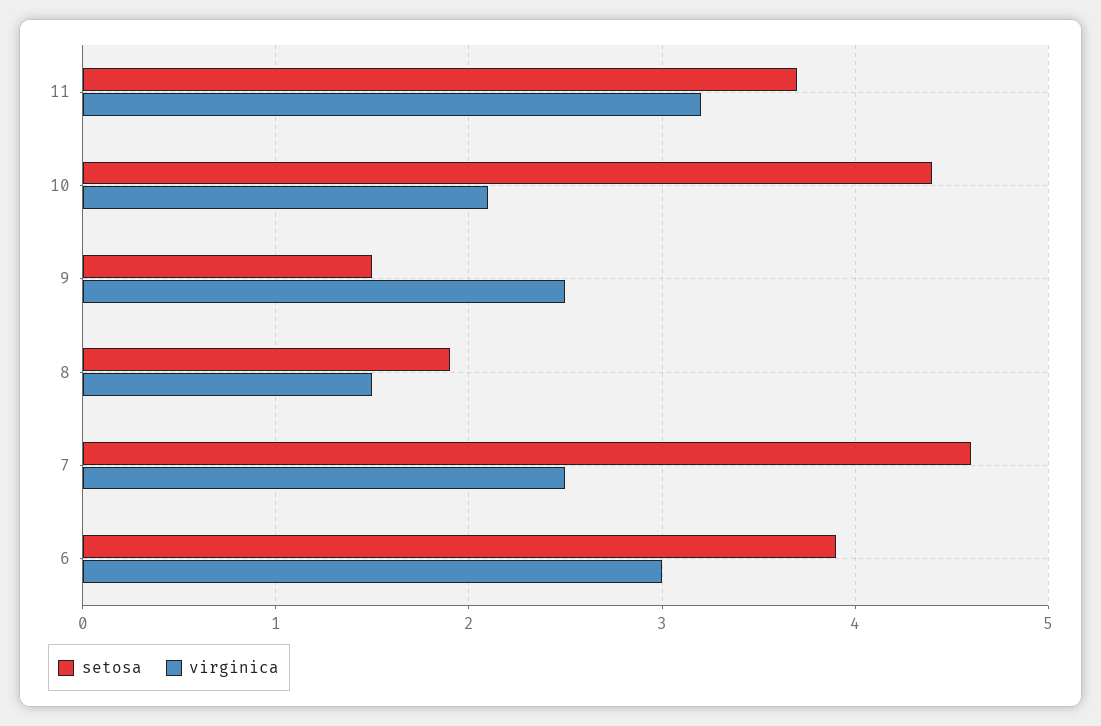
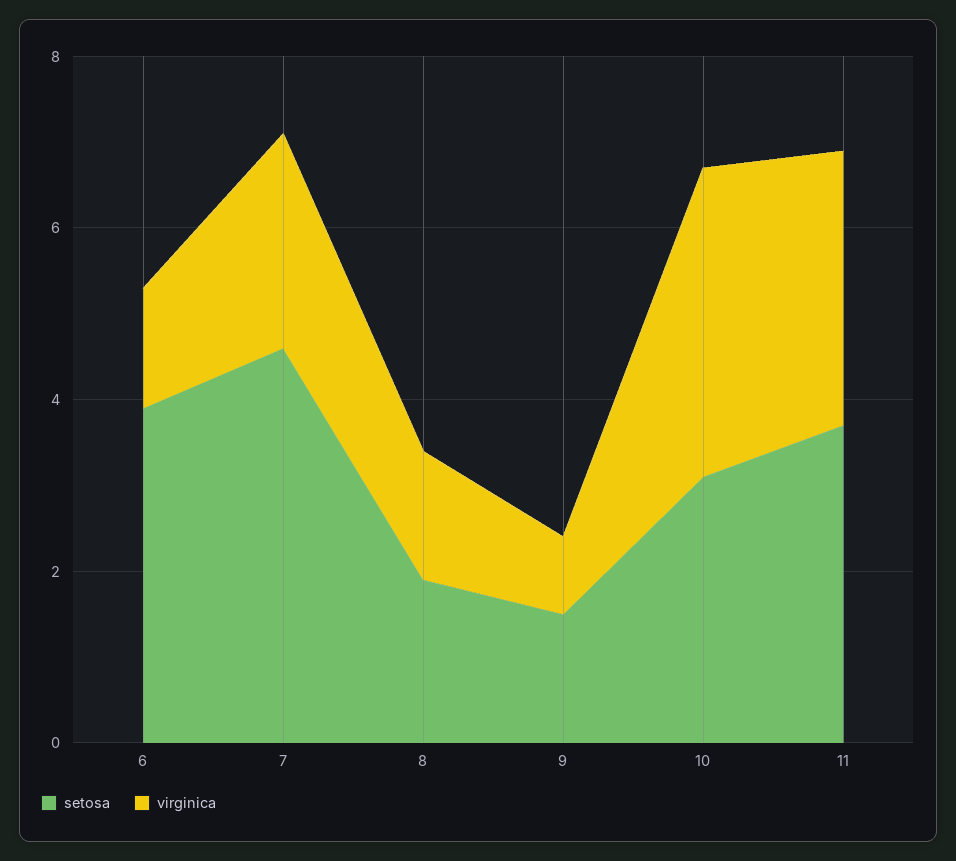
  {
    "setosa": {
      "11": 3.7,
-     "10": 4.4,
+     "10": 3,
      "9": 1.5,
      "8": 1.9,
      "7": 4.6,
      "6": 3.9
    },
    "virginica": {
      "11": 3.2,
-     "10": 2.1,
+     "10": 3.5,
-     "9": 2.5,
+     "9": 1,
      "8": 1.5,
      "7": 2.5,
-     "6": 3
+     "6": 1.5
    }
  }

